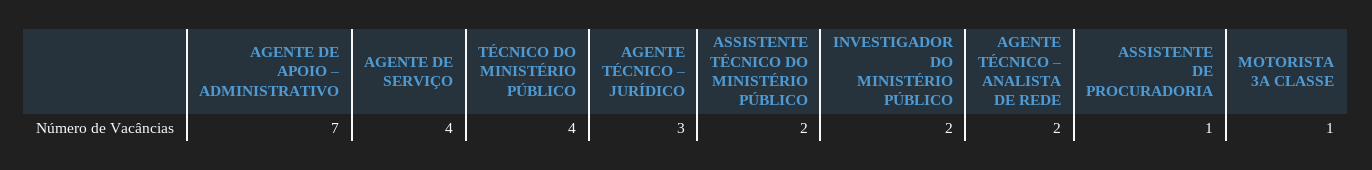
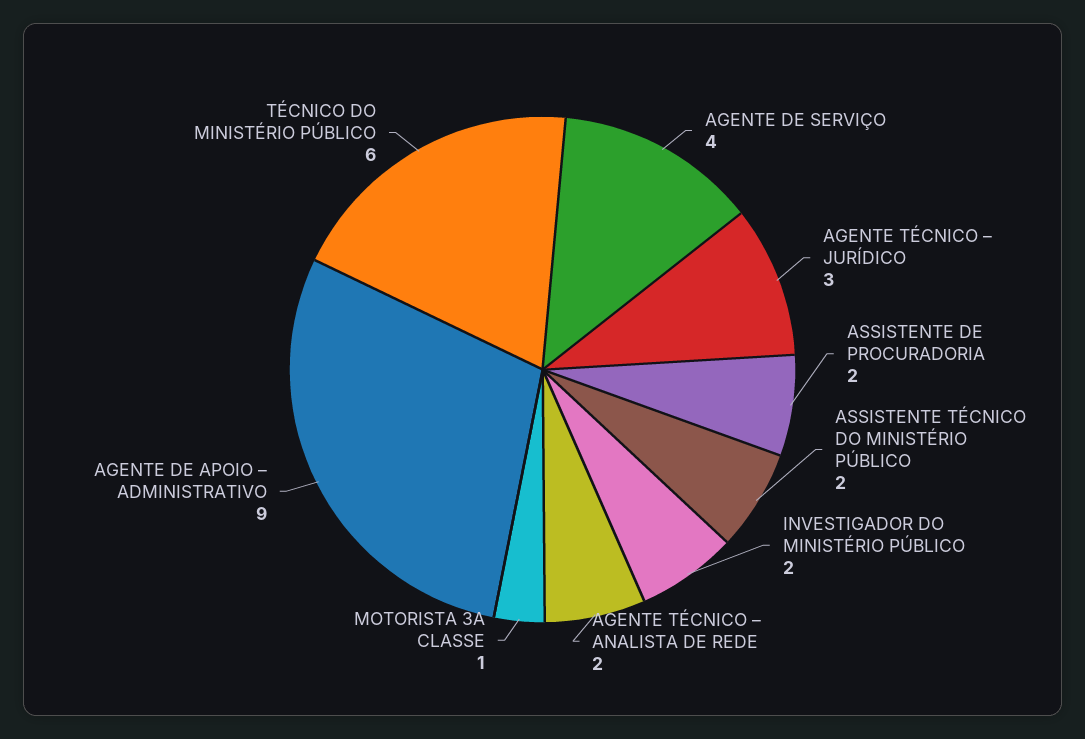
  {
-   "AGENTE DE APOIO – ADMINISTRATIVO": 7,
+   "AGENTE DE APOIO – ADMINISTRATIVO": 9,
    "AGENTE DE SERVIÇO": 4,
-   "TÉCNICO DO MINISTÉRIO PÚBLICO": 4,
+   "TÉCNICO DO MINISTÉRIO PÚBLICO": 6,
    "AGENTE TÉCNICO – JURÍDICO": 3,
    "ASSISTENTE TÉCNICO DO MINISTÉRIO PÚBLICO": 2,
    "INVESTIGADOR DO MINISTÉRIO PÚBLICO": 2,
    "AGENTE TÉCNICO – ANALISTA DE REDE": 2,
-   "ASSISTENTE DE PROCURADORIA": 1,
+   "ASSISTENTE DE PROCURADORIA": 2,
    "MOTORISTA 3A CLASSE": 1
  }

